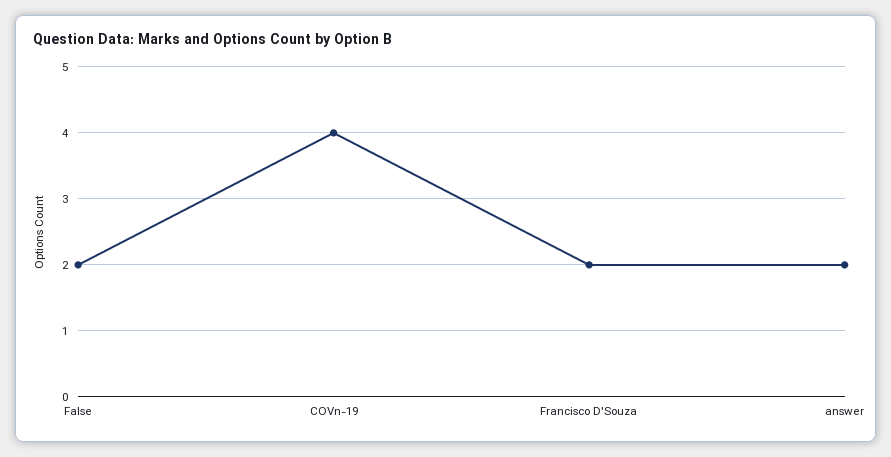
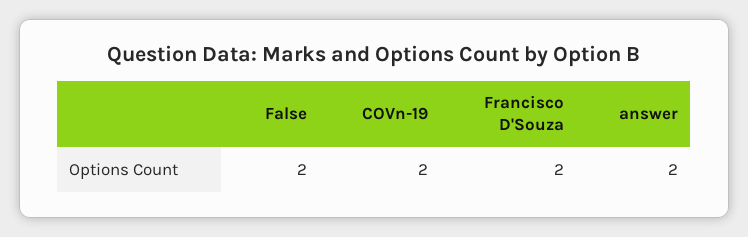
  {
    "False": 2,
-   "COVn-19": 4,
+   "COVn-19": 2,
    "Francisco D'Souza": 2,
    "answer": 2
  }

